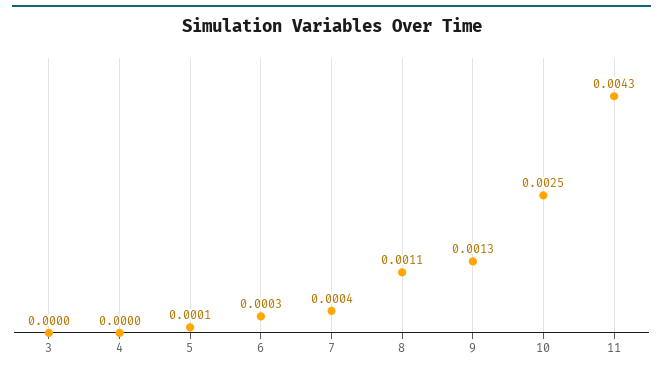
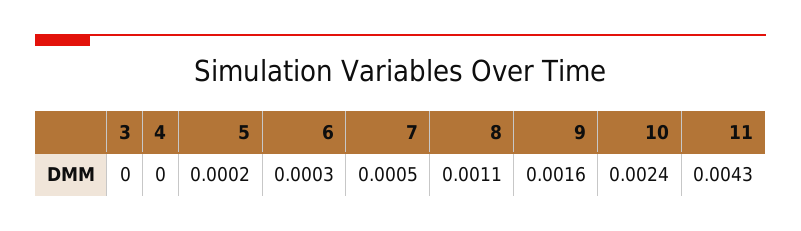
  {
    "3": 0,
    "4": 0,
-   "5": 0.0001,
+   "5": 0.0002,
    "6": 0.0003,
-   "7": 0.0004,
+   "7": 0.0005,
    "8": 0.0011,
-   "9": 0.0013,
+   "9": 0.0016,
-   "10": 0.0025,
+   "10": 0.0024,
    "11": 0.0043
  }

